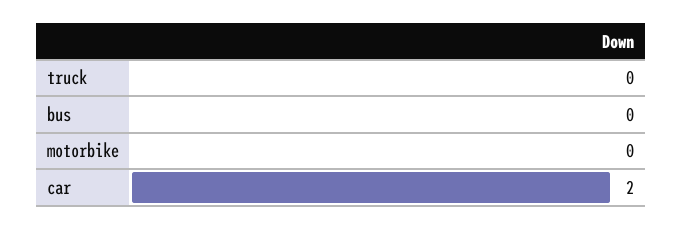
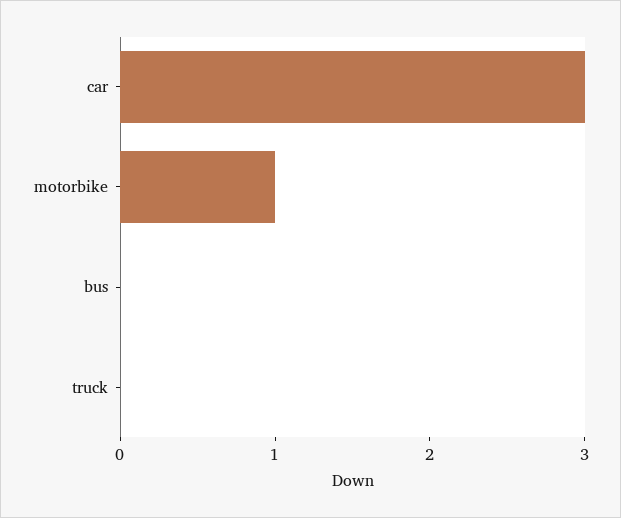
  {
    "truck": 0,
    "bus": 0,
-   "motorbike": 0,
+   "motorbike": 1,
-   "car": 2
+   "car": 3
  }

